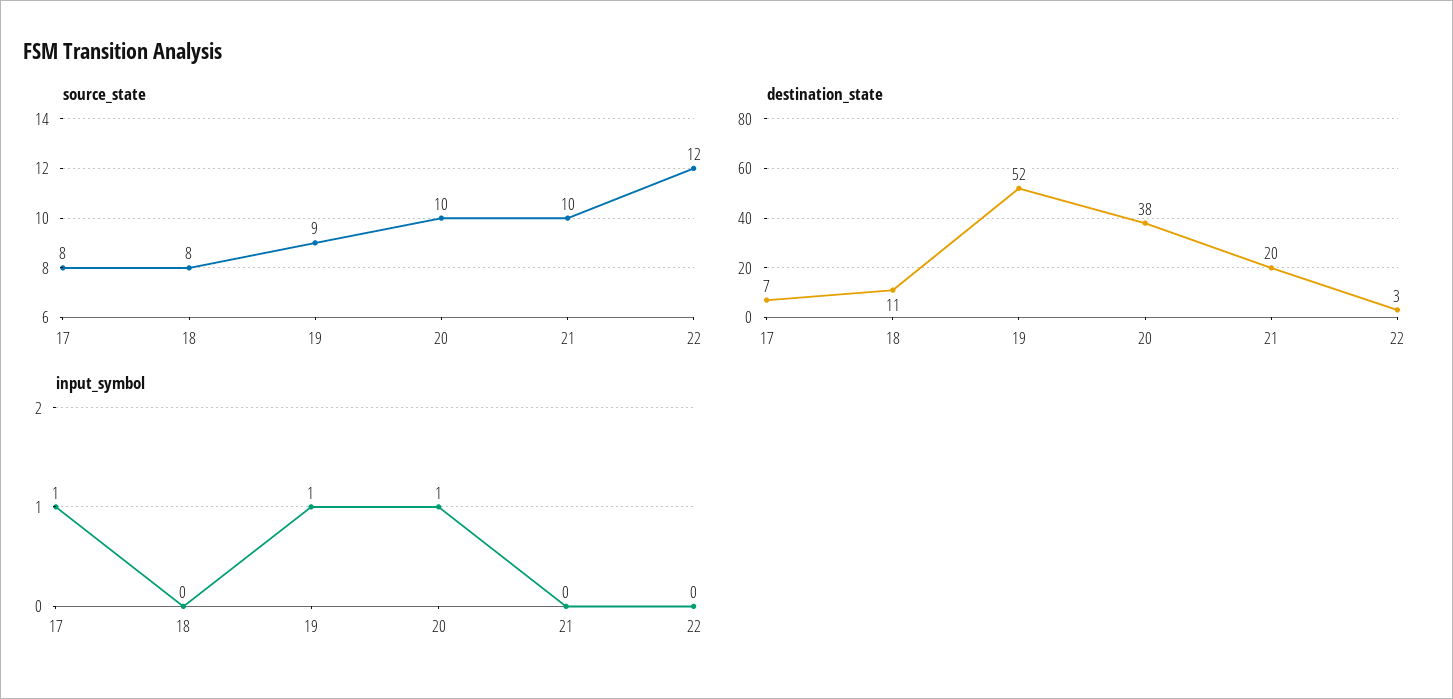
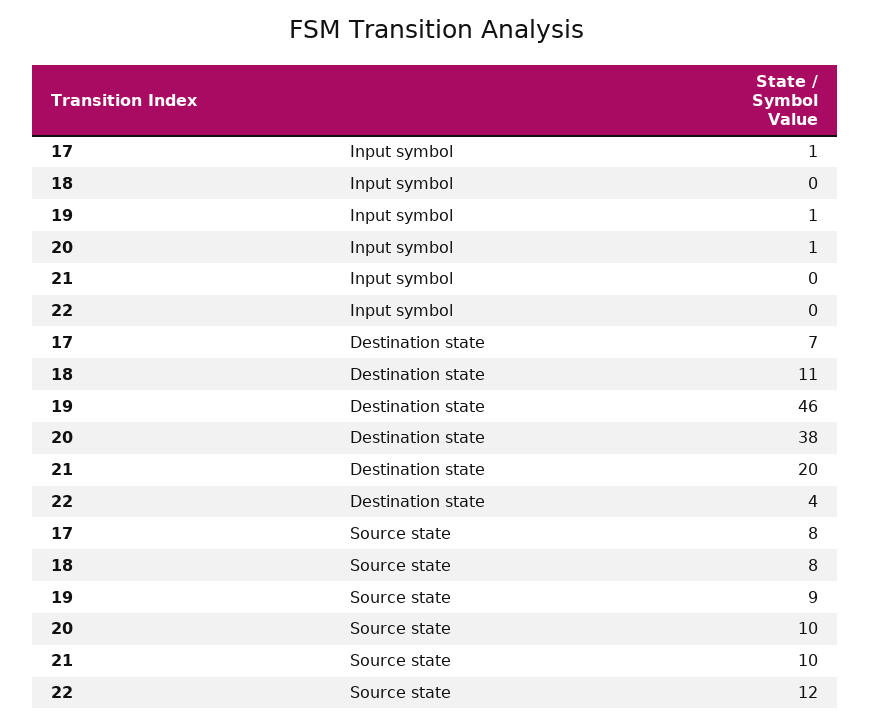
  {
    "source_state": {
      "17": 8,
      "18": 8,
      "19": 9,
      "20": 10,
      "21": 10,
      "22": 12
    },
    "destination_state": {
      "17": 7,
      "18": 11,
-     "19": 52,
+     "19": 46,
      "20": 38,
      "21": 20,
-     "22": 3
+     "22": 4
    },
    "input_symbol": {
      "17": 1,
      "18": 0,
      "19": 1,
      "20": 1,
      "21": 0,
      "22": 0
    }
  }

